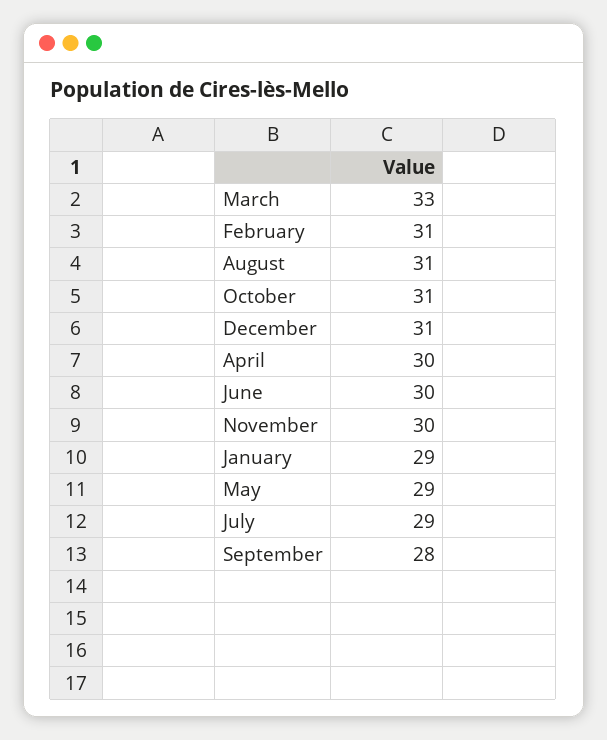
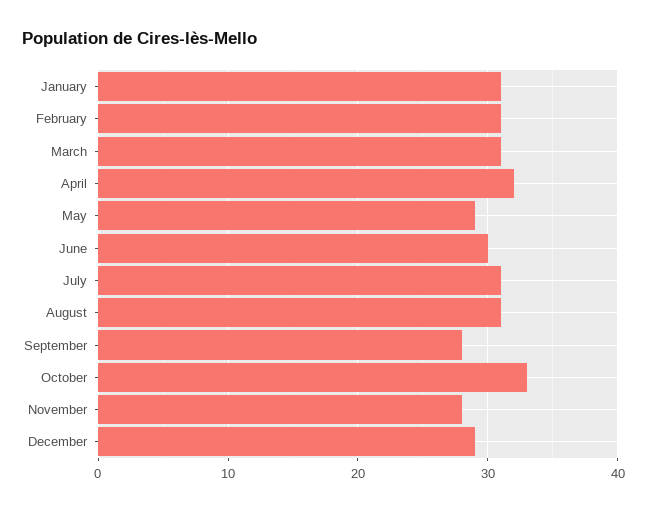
  {
-   "March": 33,
+   "March": 31,
    "February": 31,
    "August": 31,
-   "October": 31,
+   "October": 33,
-   "December": 31,
+   "December": 29,
-   "April": 30,
+   "April": 32,
    "June": 30,
-   "November": 30,
+   "November": 28,
-   "January": 29,
+   "January": 31,
    "May": 29,
-   "July": 29,
+   "July": 31,
    "September": 28
  }

